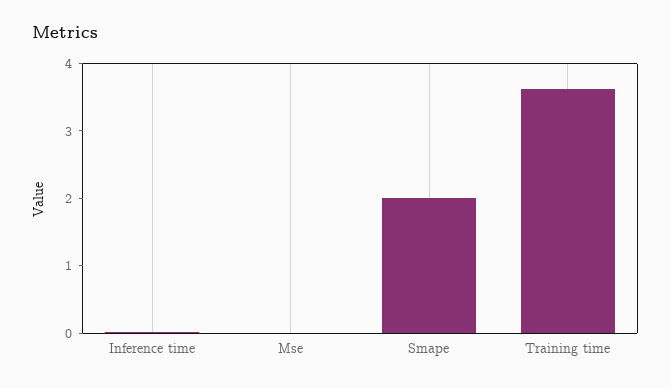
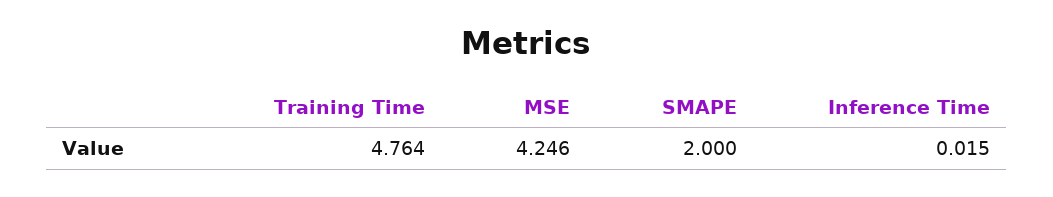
  {
    "Inference time": 0.015,
-   "Mse": 0,
+   "Mse": 4.246,
    "Smape": 2,
-   "Training time": 3.6
+   "Training time": 4.764
  }

